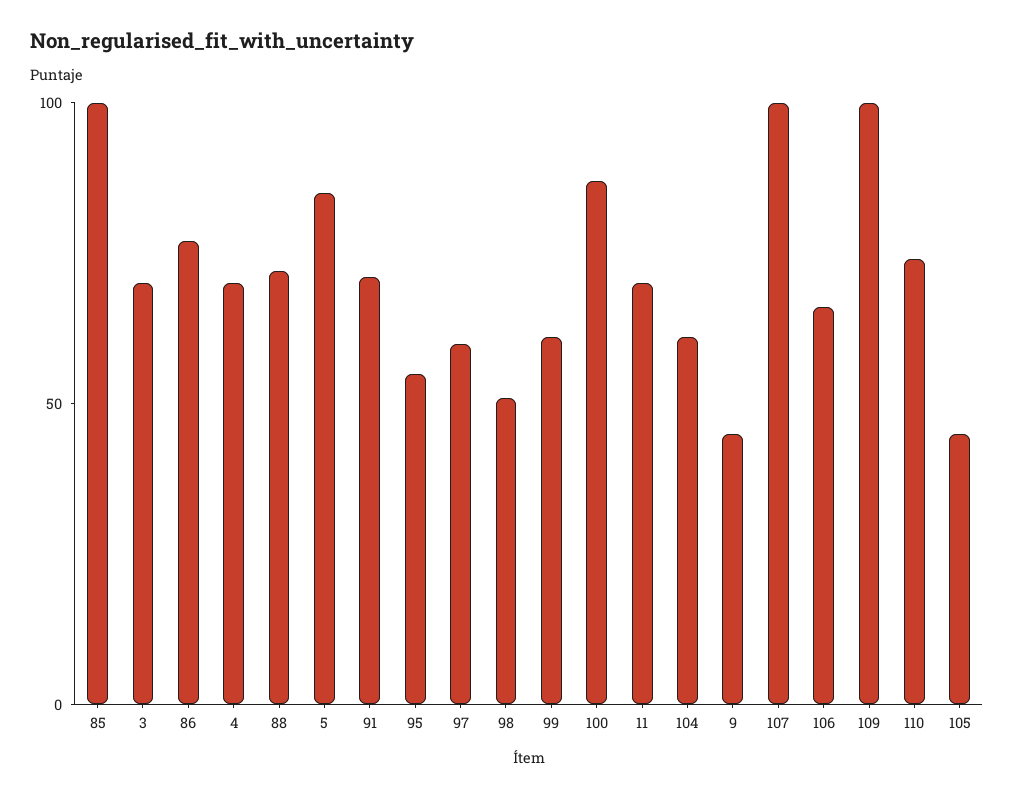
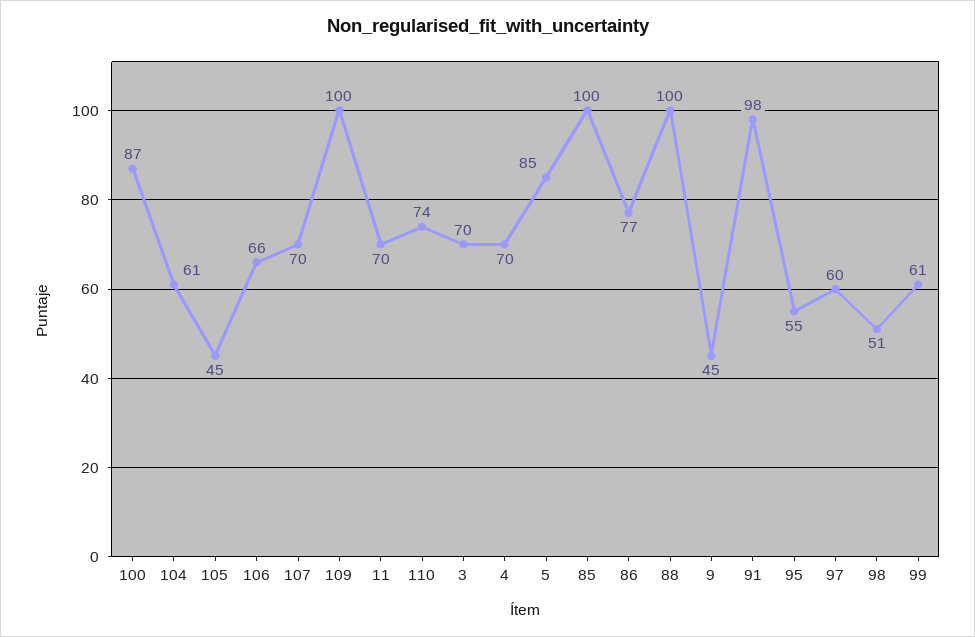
  {
    "85": 100,
    "3": 70,
    "86": 77,
    "4": 70,
-   "88": 70,
+   "88": 100,
    "5": 85,
-   "91": 70,
+   "91": 98,
    "95": 55,
    "97": 60,
    "98": 51,
    "99": 61,
    "100": 87,
    "11": 70,
    "104": 61,
    "9": 45,
-   "107": 100,
+   "107": 70,
    "106": 66,
    "109": 100,
    "110": 74,
    "105": 45
  }

